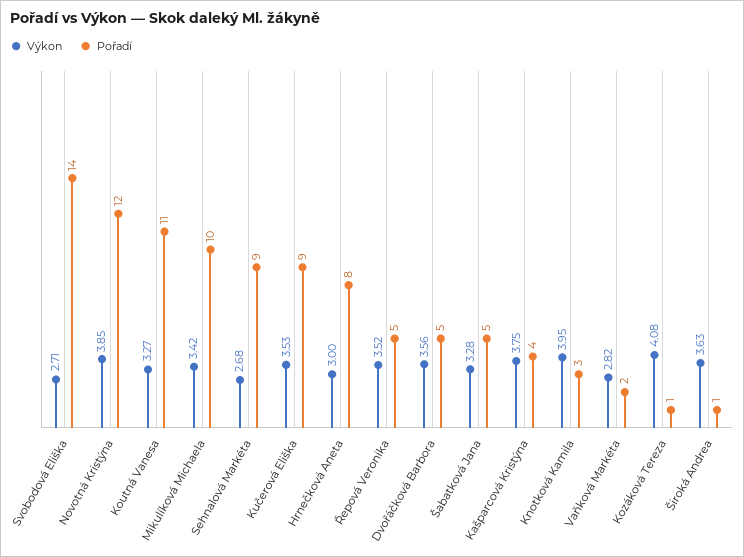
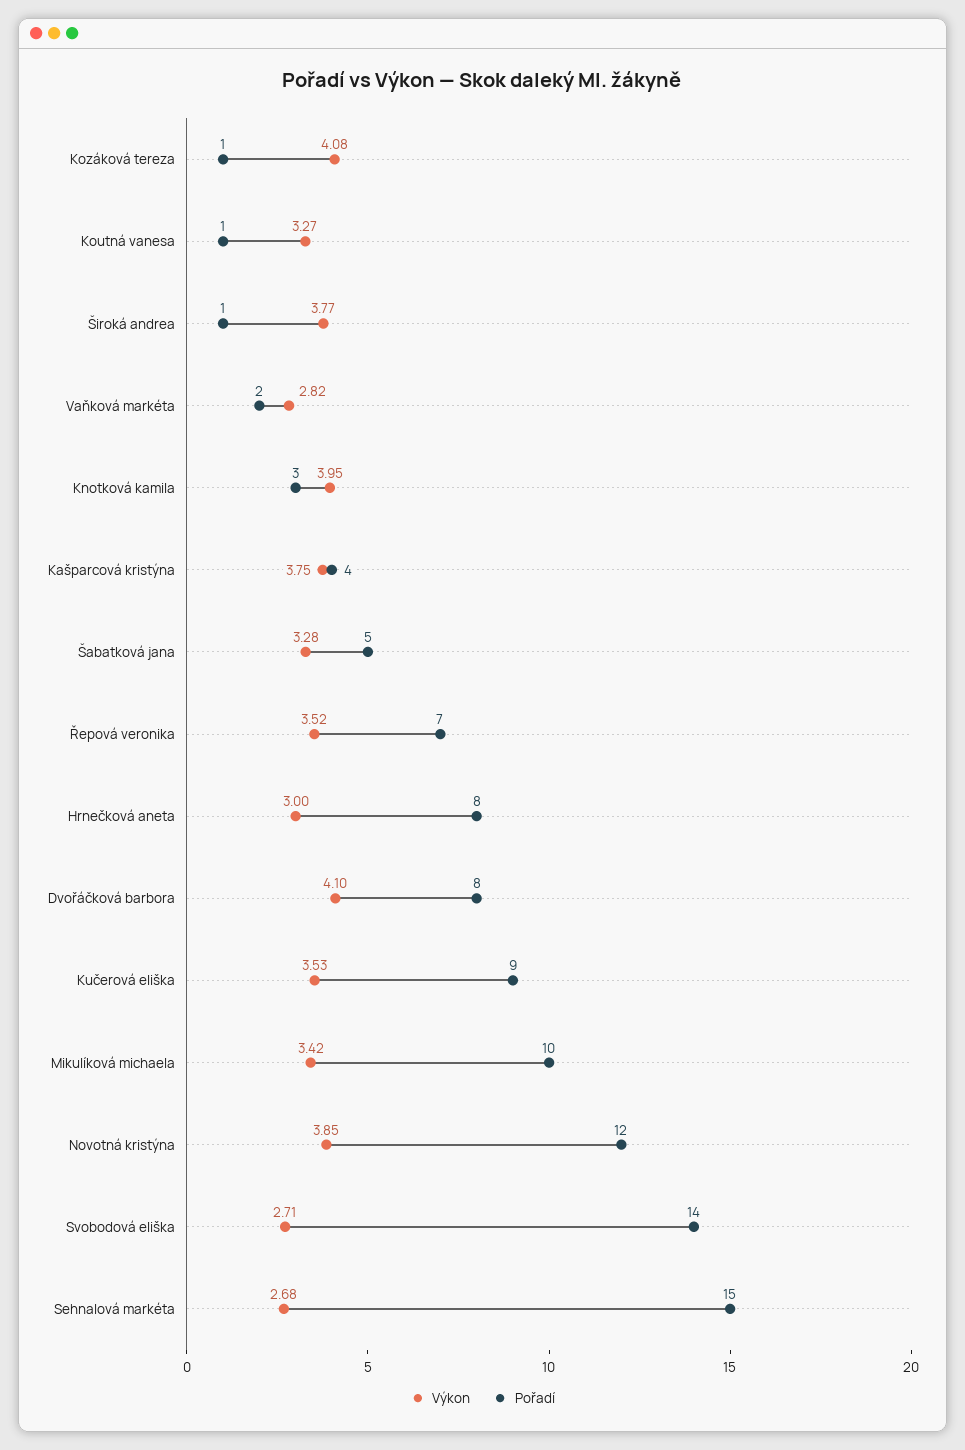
  {
    "Výkon": {
      "Svobodová Eliška": 2.71,
      "Novotná Kristýna": 3.85,
      "Koutná Vanesa": 3.27,
      "Mikulíková Michaela": 3.42,
      "Sehnalová Markéta": 2.68,
      "Kučerová Eliška": 3.53,
      "Hrnečková Aneta": 3,
      "Řepová Veronika": 3.52,
-     "Dvořáčková Barbora": 3.56,
+     "Dvořáčková Barbora": 4.1,
      "Šabatková Jana": 3.28,
      "Kašparcová Kristýna": 3.75,
      "Knotková Kamila": 3.95,
      "Vaňková Markéta": 2.82,
      "Kozáková Tereza": 4.08,
-     "Široká Andrea": 3.63
+     "Široká Andrea": 3.77
    },
    "Pořadí": {
      "Svobodová Eliška": 14,
      "Novotná Kristýna": 12,
-     "Koutná Vanesa": 11,
+     "Koutná Vanesa": 1,
      "Mikulíková Michaela": 10,
-     "Sehnalová Markéta": 9,
+     "Sehnalová Markéta": 15,
      "Kučerová Eliška": 9,
      "Hrnečková Aneta": 8,
-     "Řepová Veronika": 5,
+     "Řepová Veronika": 7,
-     "Dvořáčková Barbora": 5,
+     "Dvořáčková Barbora": 8,
      "Šabatková Jana": 5,
      "Kašparcová Kristýna": 4,
      "Knotková Kamila": 3,
      "Vaňková Markéta": 2,
      "Kozáková Tereza": 1,
      "Široká Andrea": 1
    }
  }

